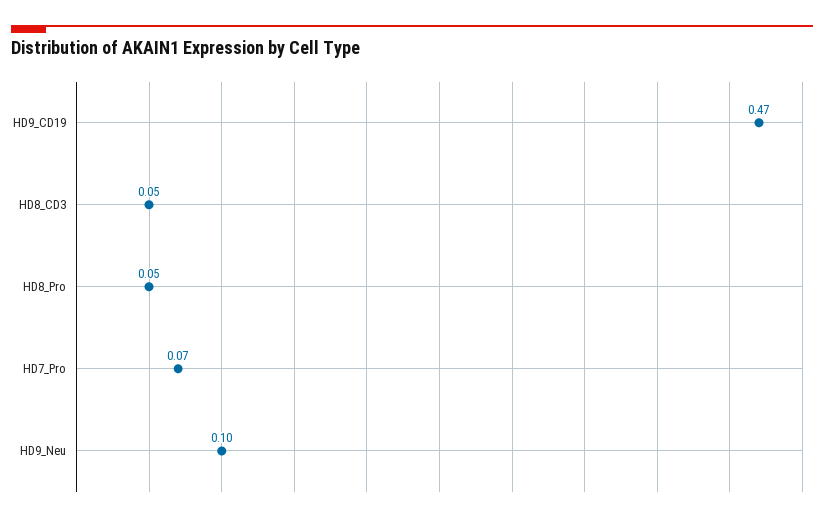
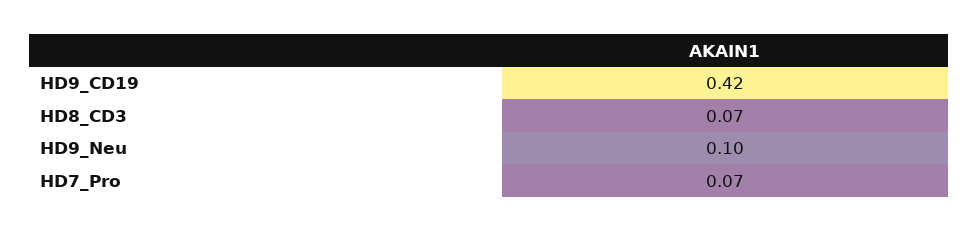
  {
-   "HD9_CD19": 0.47,
+   "HD9_CD19": 0.42,
-   "HD8_CD3": 0.05,
+   "HD8_CD3": 0.07,
-   "HD8_Pro": 0.05,
    "HD7_Pro": 0.07,
    "HD9_Neu": 0.1
  }

